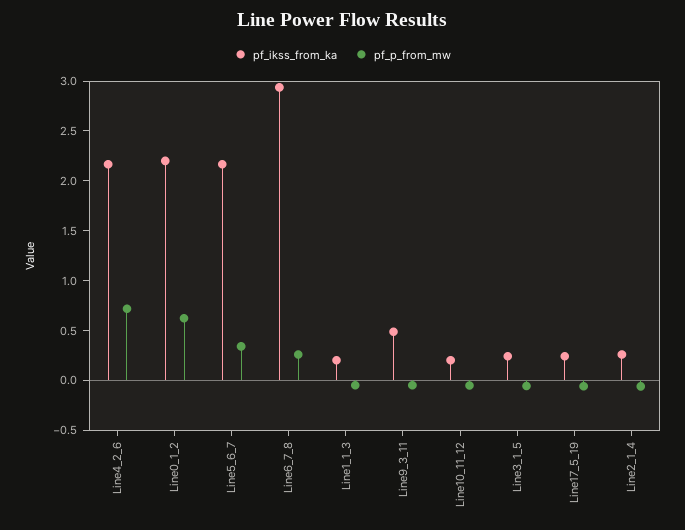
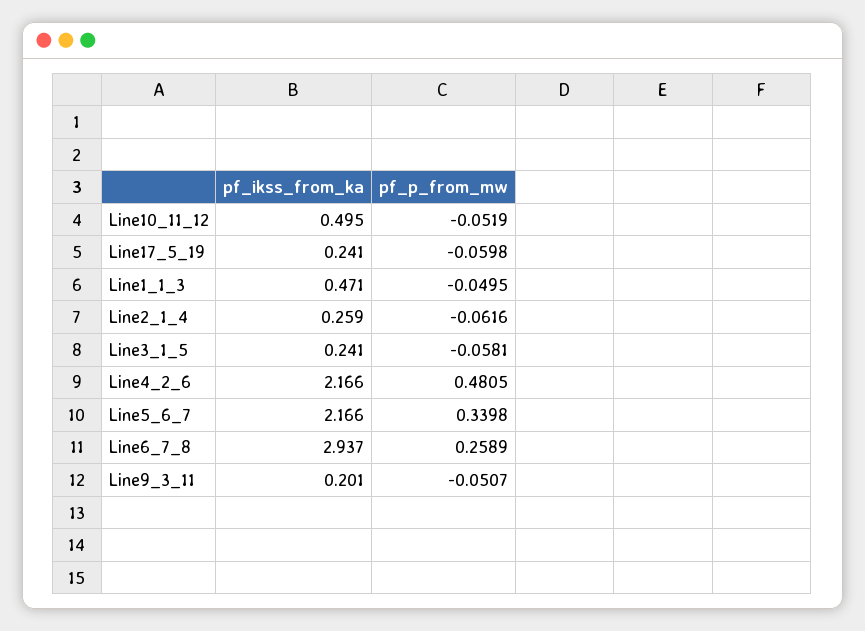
  {
    "pf_ikss_from_ka": {
      "Line4_2_6": 2.166,
-     "Line0_1_2": 2.2,
      "Line5_6_7": 2.166,
      "Line6_7_8": 2.937,
-     "Line1_1_3": 0.2,
+     "Line1_1_3": 0.471,
-     "Line9_3_11": 0.5,
+     "Line9_3_11": 0.201,
-     "Line10_11_12": 0.2,
+     "Line10_11_12": 0.495,
      "Line3_1_5": 0.241,
      "Line17_5_19": 0.241,
      "Line2_1_4": 0.259
    },
    "pf_p_from_mw": {
-     "Line4_2_6": 0.7,
+     "Line4_2_6": 0.4805,
-     "Line0_1_2": 0.6,
      "Line5_6_7": 0.3398,
      "Line6_7_8": 0.2589,
      "Line1_1_3": -0.0495,
      "Line9_3_11": -0.0507,
      "Line10_11_12": -0.0519,
      "Line3_1_5": -0.0581,
      "Line17_5_19": -0.0598,
      "Line2_1_4": -0.0616
    }
  }

